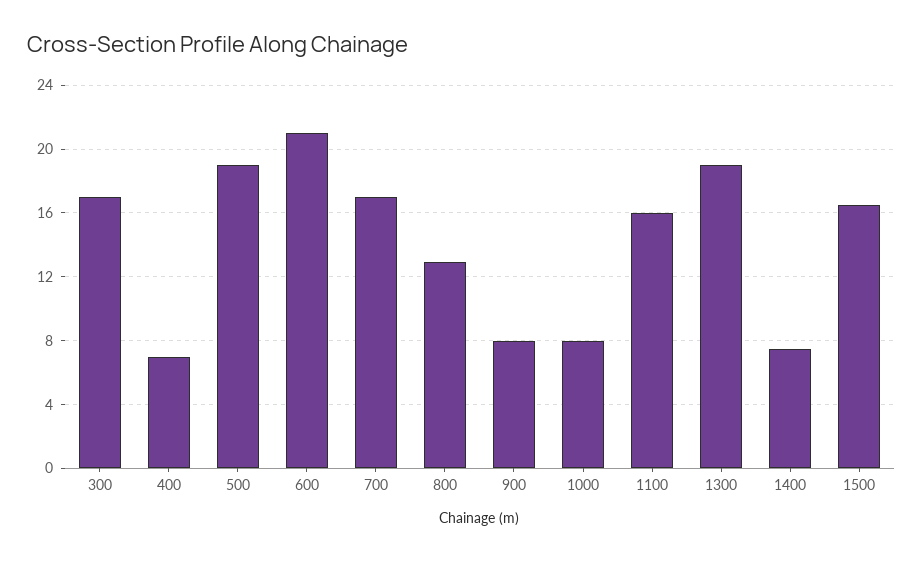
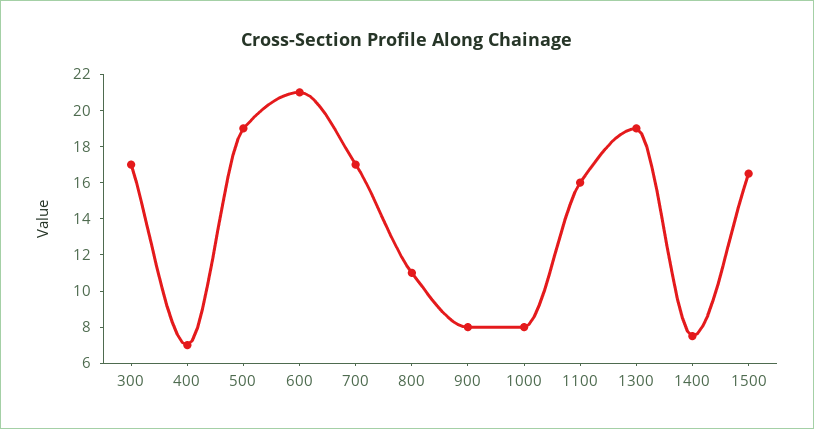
  {
    "300": 17,
    "400": 7,
    "500": 19,
    "600": 21,
    "700": 17,
-   "800": 13,
+   "800": 11,
    "900": 8,
    "1000": 8,
    "1100": 16,
    "1300": 19,
    "1400": 7.5,
    "1500": 16.5
  }

